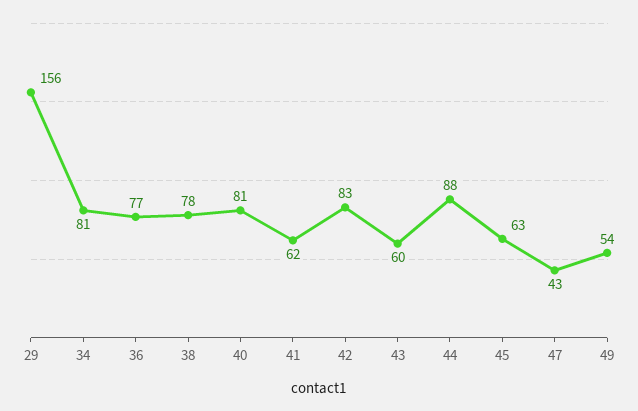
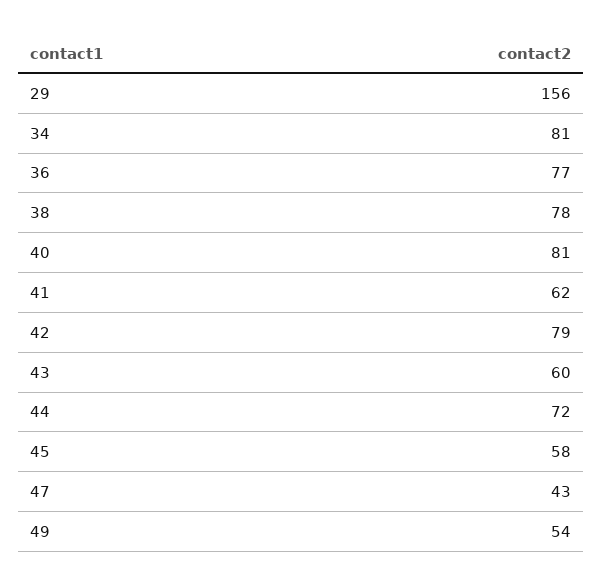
  {
    "29": 156,
    "34": 81,
    "36": 77,
    "38": 78,
    "40": 81,
    "41": 62,
-   "42": 83,
+   "42": 79,
    "43": 60,
-   "44": 88,
+   "44": 72,
-   "45": 63,
+   "45": 58,
    "47": 43,
    "49": 54
  }

